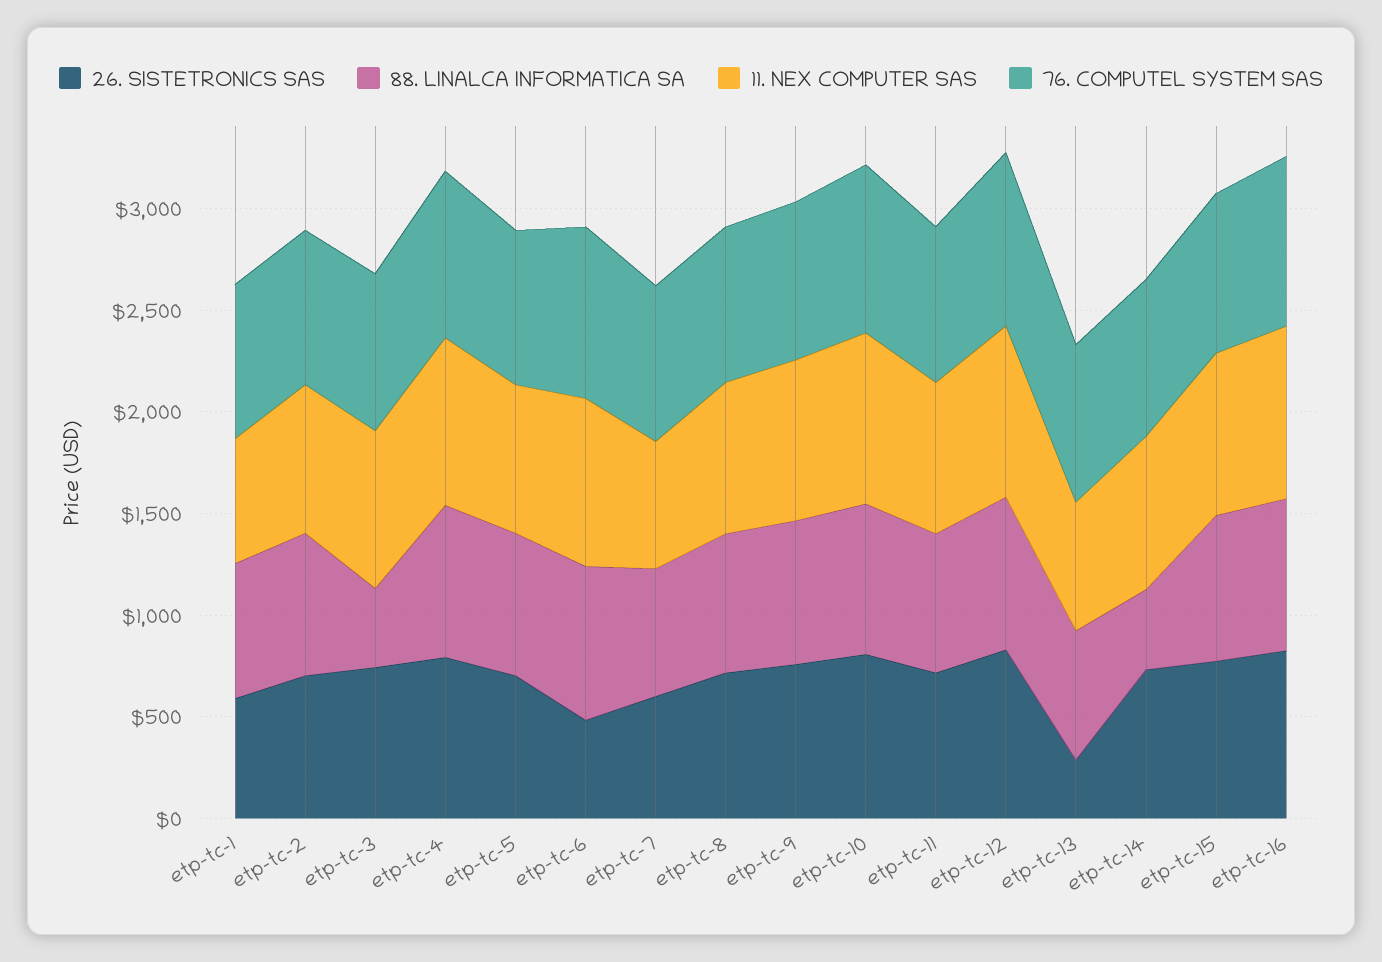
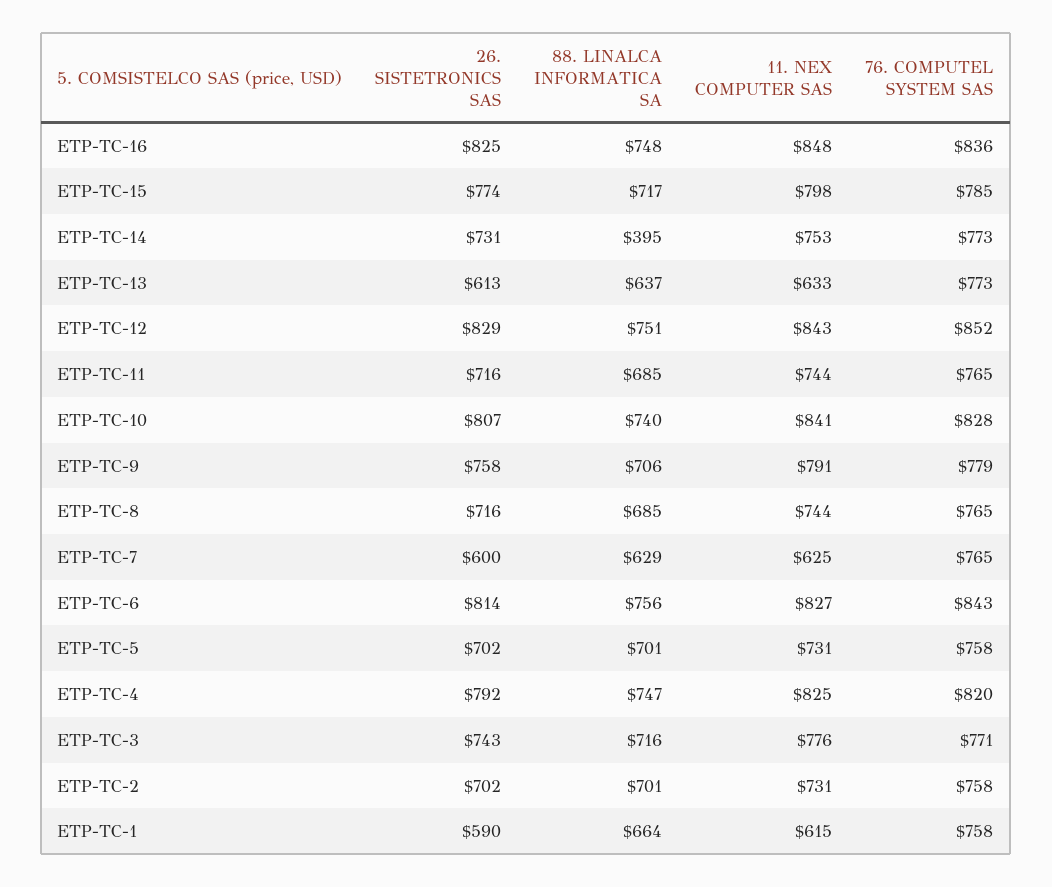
  {
    "26. SISTETRONICS SAS": {
      "etp-tc-1": 590,
      "etp-tc-2": 702,
      "etp-tc-3": 743,
      "etp-tc-4": 792,
      "etp-tc-5": 702,
-     "etp-tc-6": 500,
+     "etp-tc-6": 814,
      "etp-tc-7": 600,
      "etp-tc-8": 716,
      "etp-tc-9": 758,
      "etp-tc-10": 807,
      "etp-tc-11": 716,
      "etp-tc-12": 829,
-     "etp-tc-13": 300,
+     "etp-tc-13": 613,
      "etp-tc-14": 731,
      "etp-tc-15": 774,
      "etp-tc-16": 825
    },
    "88. LINALCA INFORMATICA SA": {
      "etp-tc-1": 664,
      "etp-tc-2": 701,
-     "etp-tc-3": 400,
+     "etp-tc-3": 716,
      "etp-tc-4": 747,
      "etp-tc-5": 701,
      "etp-tc-6": 756,
      "etp-tc-7": 629,
      "etp-tc-8": 685,
      "etp-tc-9": 706,
      "etp-tc-10": 740,
      "etp-tc-11": 685,
      "etp-tc-12": 751,
      "etp-tc-13": 637,
      "etp-tc-14": 395,
      "etp-tc-15": 717,
      "etp-tc-16": 748
    },
    "11. NEX COMPUTER SAS": {
      "etp-tc-1": 615,
      "etp-tc-2": 731,
      "etp-tc-3": 776,
      "etp-tc-4": 825,
      "etp-tc-5": 731,
      "etp-tc-6": 827,
      "etp-tc-7": 625,
      "etp-tc-8": 744,
      "etp-tc-9": 791,
      "etp-tc-10": 841,
      "etp-tc-11": 744,
      "etp-tc-12": 843,
      "etp-tc-13": 633,
      "etp-tc-14": 753,
      "etp-tc-15": 798,
      "etp-tc-16": 848
    },
    "76. COMPUTEL SYSTEM SAS": {
      "etp-tc-1": 758,
      "etp-tc-2": 758,
      "etp-tc-3": 771,
      "etp-tc-4": 820,
      "etp-tc-5": 758,
      "etp-tc-6": 843,
      "etp-tc-7": 765,
      "etp-tc-8": 765,
      "etp-tc-9": 779,
      "etp-tc-10": 828,
      "etp-tc-11": 765,
      "etp-tc-12": 852,
      "etp-tc-13": 773,
      "etp-tc-14": 773,
      "etp-tc-15": 785,
      "etp-tc-16": 836
    }
  }

